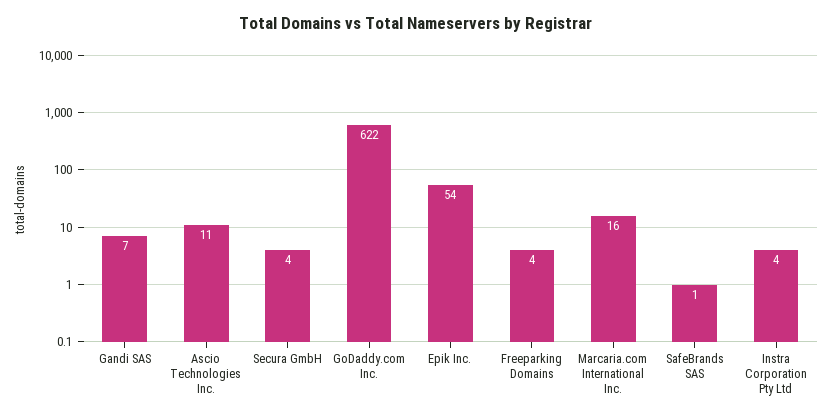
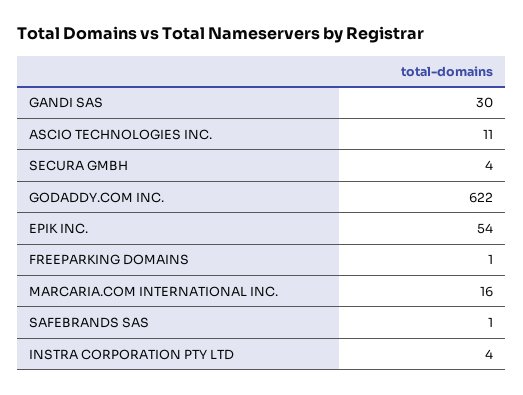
  {
-   "Gandi SAS": 7,
+   "Gandi SAS": 30,
    "Ascio Technologies Inc.": 11,
    "Secura GmbH": 4,
    "GoDaddy.com Inc.": 622,
    "Epik Inc.": 54,
-   "Freeparking Domains": 4,
+   "Freeparking Domains": 1,
    "Marcaria.com International Inc.": 16,
    "SafeBrands SAS": 1,
    "Instra Corporation Pty Ltd": 4
  }

